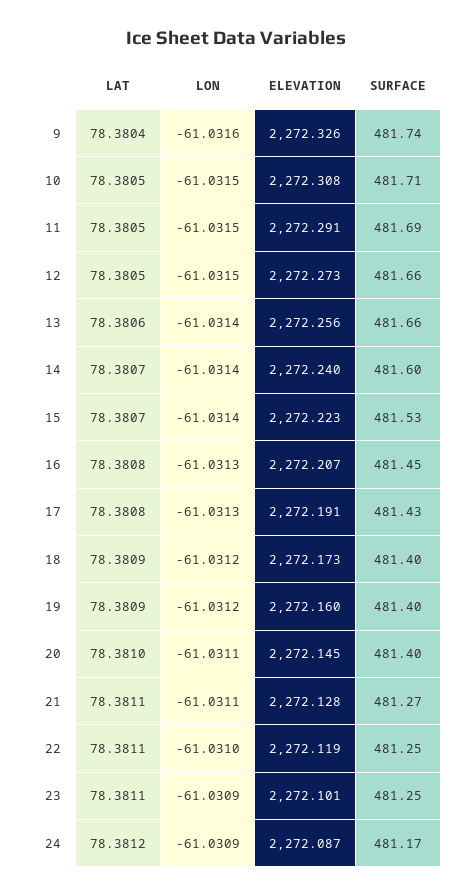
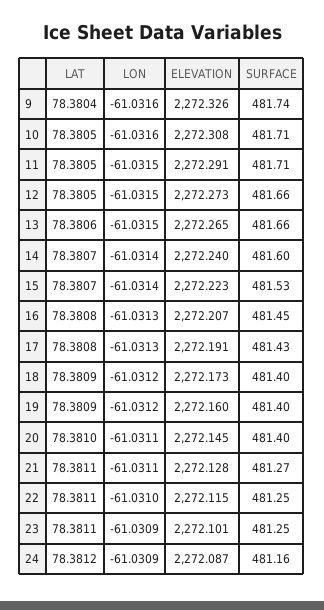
  {
    "LAT": {
      "9": 78.3804,
      "10": 78.3805,
      "11": 78.3805,
      "12": 78.3805,
      "13": 78.3806,
      "14": 78.3807,
      "15": 78.3807,
      "16": 78.3808,
      "17": 78.3808,
      "18": 78.3809,
      "19": 78.3809,
      "20": 78.381,
      "21": 78.3811,
      "22": 78.3811,
      "23": 78.3811,
      "24": 78.3812
    },
    "LON": {
      "9": -61.0316,
-     "10": -61.0315,
+     "10": -61.0316,
      "11": -61.0315,
      "12": -61.0315,
-     "13": -61.0314,
+     "13": -61.0315,
      "14": -61.0314,
      "15": -61.0314,
      "16": -61.0313,
      "17": -61.0313,
      "18": -61.0312,
      "19": -61.0312,
      "20": -61.0311,
      "21": -61.0311,
      "22": -61.031,
      "23": -61.0309,
      "24": -61.0309
    },
    "ELEVATION": {
      "9": 2272.326,
      "10": 2272.308,
      "11": 2272.291,
      "12": 2272.273,
-     "13": 2272.256,
+     "13": 2272.265,
      "14": 2272.24,
      "15": 2272.223,
      "16": 2272.207,
      "17": 2272.191,
      "18": 2272.173,
      "19": 2272.16,
      "20": 2272.145,
      "21": 2272.128,
-     "22": 2272.119,
+     "22": 2272.115,
      "23": 2272.101,
      "24": 2272.087
    },
    "SURFACE": {
      "9": 481.74,
      "10": 481.71,
-     "11": 481.69,
+     "11": 481.71,
      "12": 481.66,
      "13": 481.66,
      "14": 481.6,
      "15": 481.53,
      "16": 481.45,
      "17": 481.43,
      "18": 481.4,
      "19": 481.4,
      "20": 481.4,
      "21": 481.27,
      "22": 481.25,
      "23": 481.25,
-     "24": 481.17
+     "24": 481.16
    }
  }

